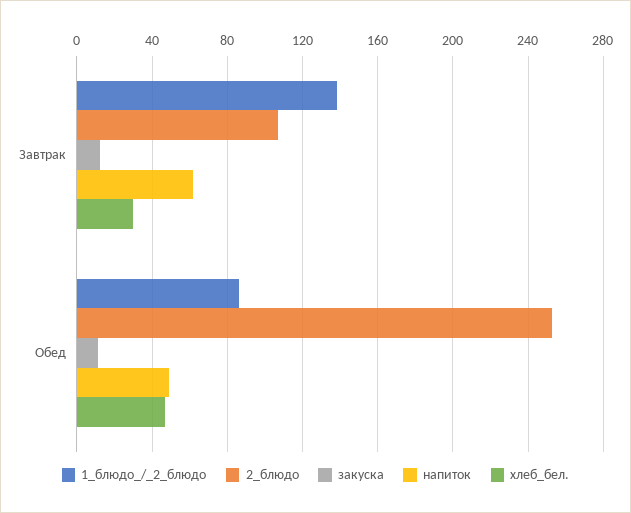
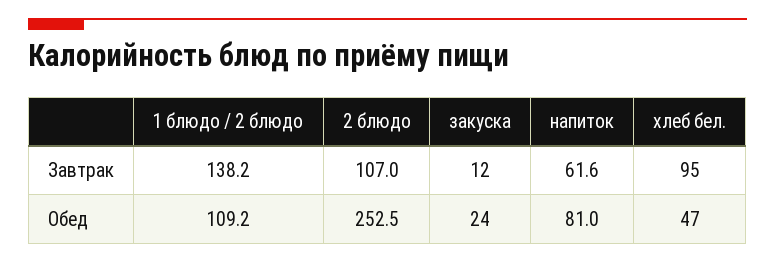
  {
    "1_блюдо_/_2_блюдо": {
      "Завтрак": 138.2,
-     "Обед": 85
+     "Обед": 109.2
    },
    "2_блюдо": {
      "Завтрак": 107,
      "Обед": 252.5
    },
    "закуска": {
      "Завтрак": 12,
-     "Обед": 10
+     "Обед": 24
    },
    "напиток": {
      "Завтрак": 61.6,
-     "Обед": 50
+     "Обед": 81
    },
    "хлеб_бел.": {
-     "Завтрак": 30,
+     "Завтрак": 95,
      "Обед": 47
    }
  }

